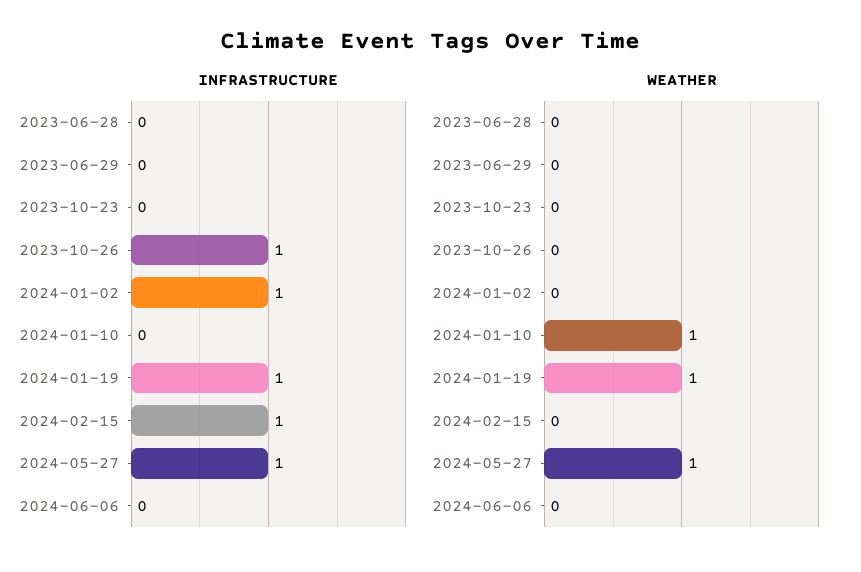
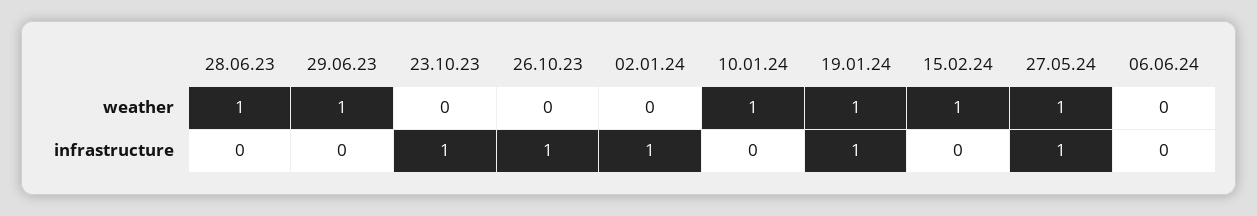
  {
    "INFRASTRUCTURE": {
      "2023-06-28": 0,
      "2023-06-29": 0,
-     "2023-10-23": 0,
+     "2023-10-23": 1,
      "2023-10-26": 1,
      "2024-01-02": 1,
      "2024-01-10": 0,
      "2024-01-19": 1,
-     "2024-02-15": 1,
+     "2024-02-15": 0,
      "2024-05-27": 1,
      "2024-06-06": 0
    },
    "WEATHER": {
-     "2023-06-28": 0,
+     "2023-06-28": 1,
-     "2023-06-29": 0,
+     "2023-06-29": 1,
      "2023-10-23": 0,
      "2023-10-26": 0,
      "2024-01-02": 0,
      "2024-01-10": 1,
      "2024-01-19": 1,
-     "2024-02-15": 0,
+     "2024-02-15": 1,
      "2024-05-27": 1,
      "2024-06-06": 0
    }
  }

